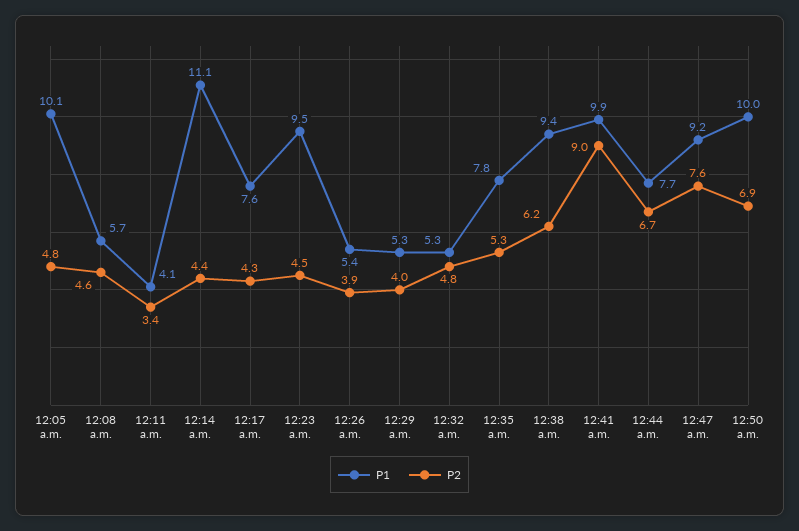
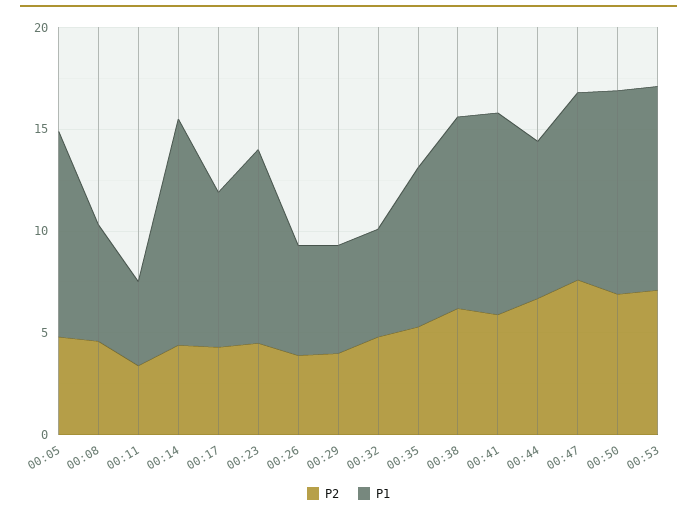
  {
    "P1": {
      "12:05 a.m.": 10.1,
      "12:08 a.m.": 5.7,
      "12:11 a.m.": 4.1,
      "12:14 a.m.": 11.1,
      "12:17 a.m.": 7.6,
      "12:23 a.m.": 9.5,
      "12:26 a.m.": 5.4,
      "12:29 a.m.": 5.3,
      "12:32 a.m.": 5.3,
      "12:35 a.m.": 7.8,
      "12:38 a.m.": 9.4,
      "12:41 a.m.": 9.9,
      "12:44 a.m.": 7.7,
      "12:47 a.m.": 9.2,
-     "12:50 a.m.": 10
+     "12:50 a.m.": 10,
+     "00:53": 10
    },
    "P2": {
      "12:05 a.m.": 4.8,
      "12:08 a.m.": 4.6,
      "12:11 a.m.": 3.4,
      "12:14 a.m.": 4.4,
      "12:17 a.m.": 4.3,
      "12:23 a.m.": 4.5,
      "12:26 a.m.": 3.9,
      "12:29 a.m.": 4,
      "12:32 a.m.": 4.8,
      "12:35 a.m.": 5.3,
      "12:38 a.m.": 6.2,
-     "12:41 a.m.": 9,
+     "12:41 a.m.": 6,
      "12:44 a.m.": 6.7,
      "12:47 a.m.": 7.6,
-     "12:50 a.m.": 6.9
+     "12:50 a.m.": 6.9,
+     "00:53": 7
    }
  }

